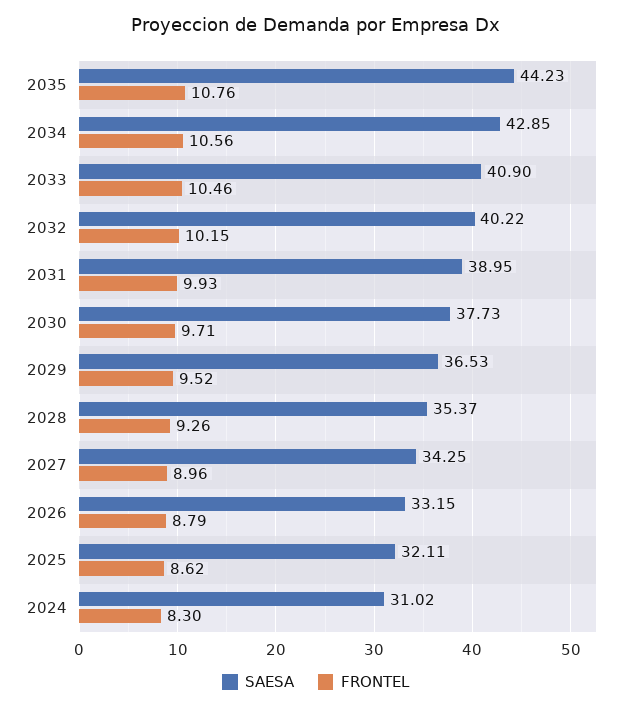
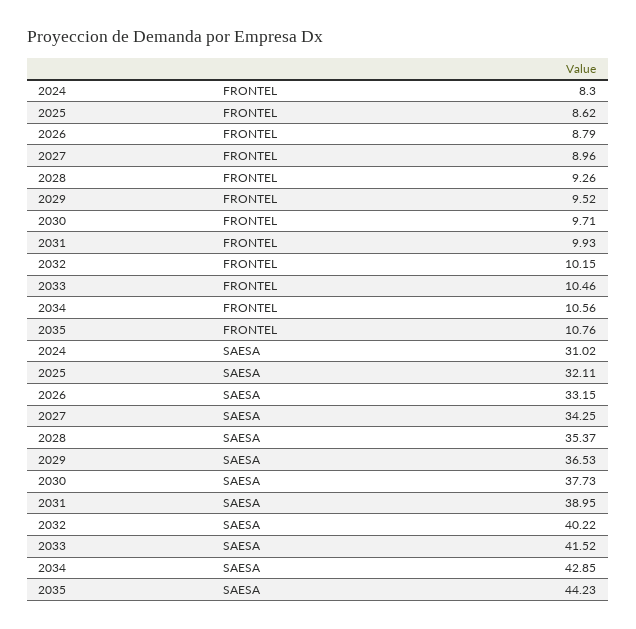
  {
    "SAESA": {
      "2035": 44.23,
      "2034": 42.85,
-     "2033": 40.9,
+     "2033": 41.52,
      "2032": 40.22,
      "2031": 38.95,
      "2030": 37.73,
      "2029": 36.53,
      "2028": 35.37,
      "2027": 34.25,
      "2026": 33.15,
      "2025": 32.11,
      "2024": 31.02
    },
    "FRONTEL": {
      "2035": 10.76,
      "2034": 10.56,
      "2033": 10.46,
      "2032": 10.15,
      "2031": 9.93,
      "2030": 9.71,
      "2029": 9.52,
      "2028": 9.26,
      "2027": 8.96,
      "2026": 8.79,
      "2025": 8.62,
      "2024": 8.3
    }
  }

